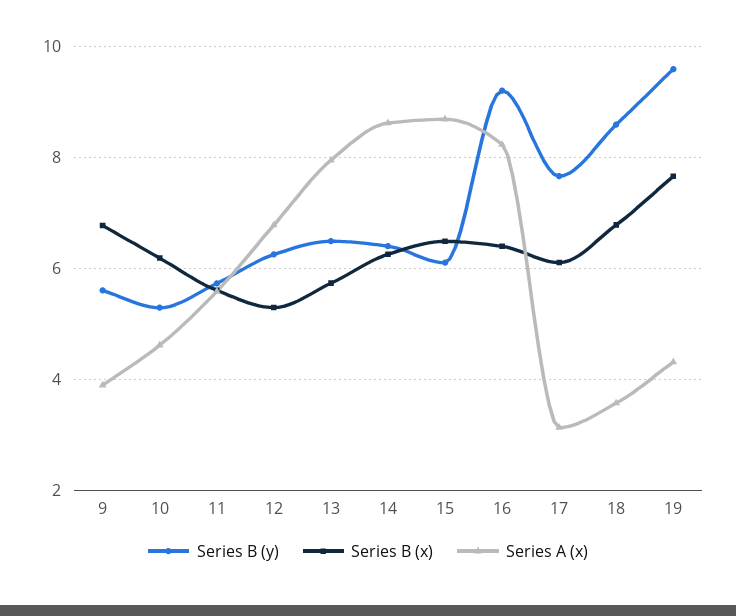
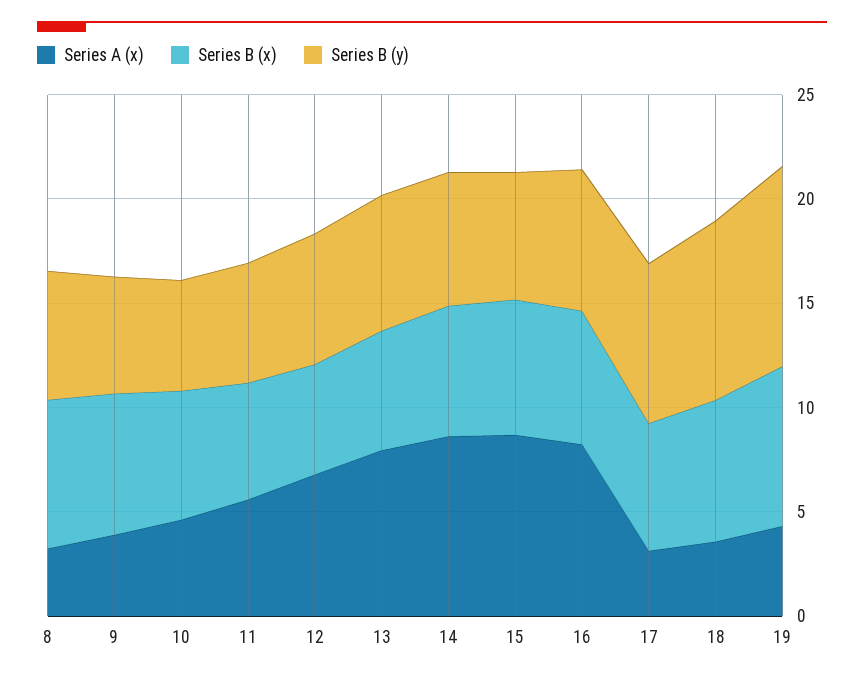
  {
    "Series B (y)": {
      "9": 5.6,
      "10": 5.2,
      "11": 5.8,
      "12": 6.2,
      "13": 6.4,
      "14": 6.4,
      "15": 6.2,
-     "16": 9.2,
+     "16": 7,
      "17": 7.6,
      "18": 8.6,
-     "19": 9.6
+     "19": 9.6,
+     "8": 6
    },
    "Series B (x)": {
      "9": 6.8,
      "10": 6.2,
      "11": 5.6,
      "12": 5.2,
      "13": 5.8,
      "14": 6.2,
      "15": 6.4,
      "16": 6.4,
      "17": 6.2,
      "18": 6.8,
-     "19": 7.6
+     "19": 7.6,
+     "8": 7
    },
    "Series A (x)": {
      "9": 3.8,
      "10": 4.6,
      "11": 5.6,
      "12": 6.8,
      "13": 8,
      "14": 8.6,
      "15": 8.6,
      "16": 8.2,
      "17": 3.2,
      "18": 3.6,
-     "19": 4.4
+     "19": 4.4,
+     "8": 3
    }
  }

